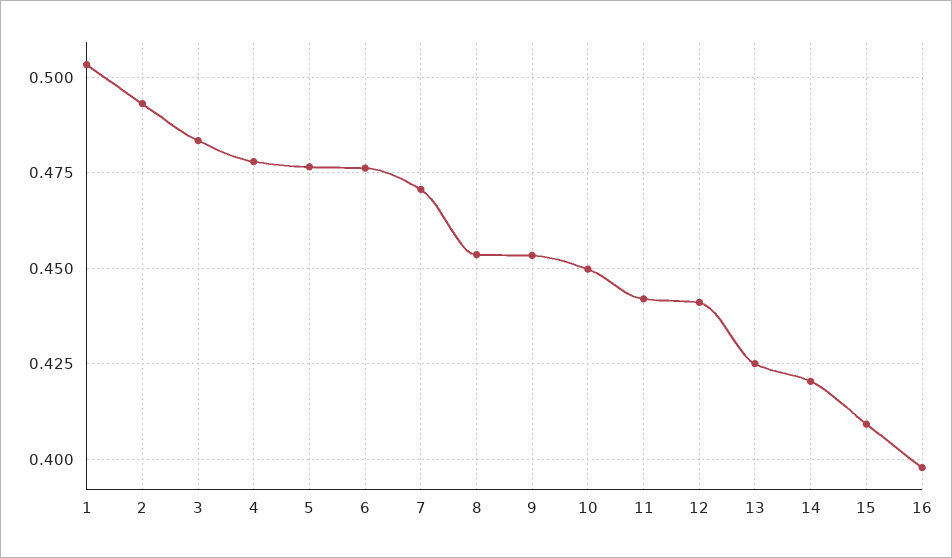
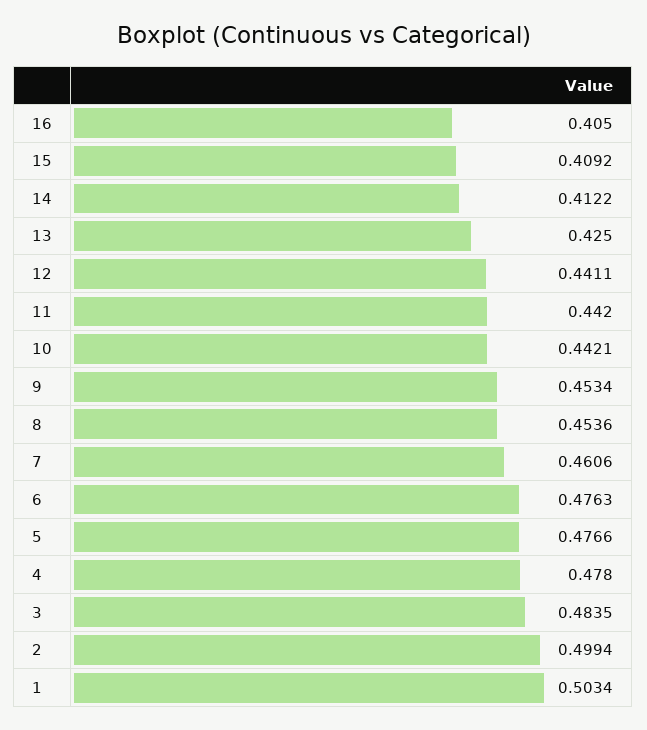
  {
    "1": 0.5034,
-   "2": 0.4925,
+   "2": 0.4994,
    "3": 0.4835,
    "4": 0.478,
    "5": 0.4766,
    "6": 0.4763,
-   "7": 0.47,
+   "7": 0.4606,
    "8": 0.4536,
    "9": 0.4534,
-   "10": 0.45,
+   "10": 0.4421,
    "11": 0.442,
    "12": 0.4411,
    "13": 0.425,
-   "14": 0.42,
+   "14": 0.4122,
    "15": 0.4092,
-   "16": 0.3975
+   "16": 0.405
  }

